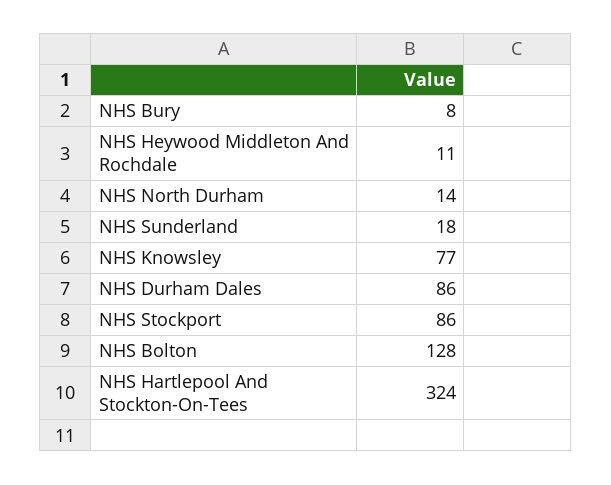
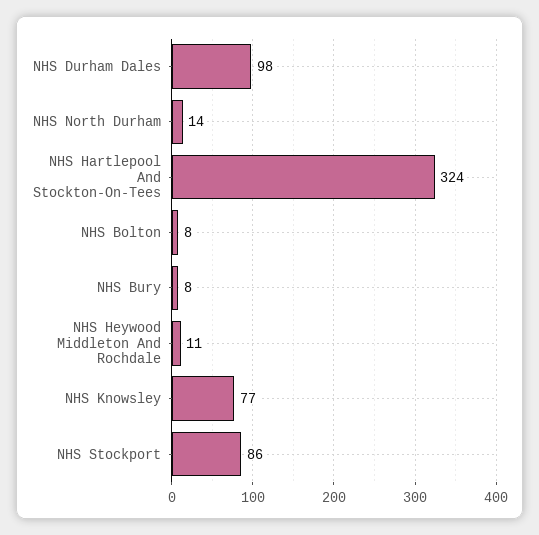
  {
    "NHS Bury": 8,
    "NHS Heywood Middleton And Rochdale": 11,
    "NHS North Durham": 14,
-   "NHS Sunderland": 18,
    "NHS Knowsley": 77,
-   "NHS Durham Dales": 86,
+   "NHS Durham Dales": 98,
    "NHS Stockport": 86,
-   "NHS Bolton": 128,
+   "NHS Bolton": 8,
    "NHS Hartlepool And Stockton-On-Tees": 324
  }

